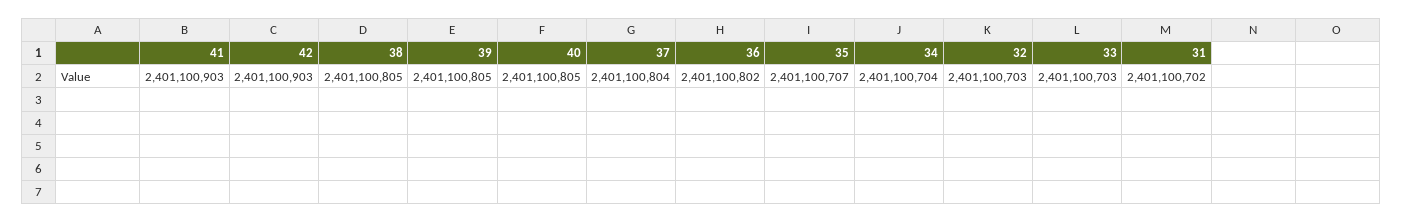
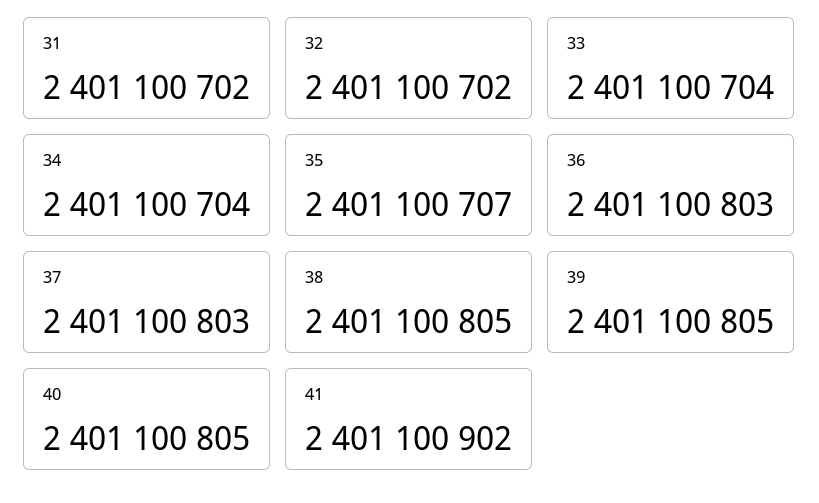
  {
-   "41": 2401100903,
+   "41": 2401100902,
-   "42": 2401100903,
    "38": 2401100805,
    "39": 2401100805,
    "40": 2401100805,
-   "37": 2401100804,
+   "37": 2401100803,
-   "36": 2401100802,
+   "36": 2401100803,
    "35": 2401100707,
    "34": 2401100704,
-   "32": 2401100703,
+   "32": 2401100702,
-   "33": 2401100703,
+   "33": 2401100704,
    "31": 2401100702
  }

